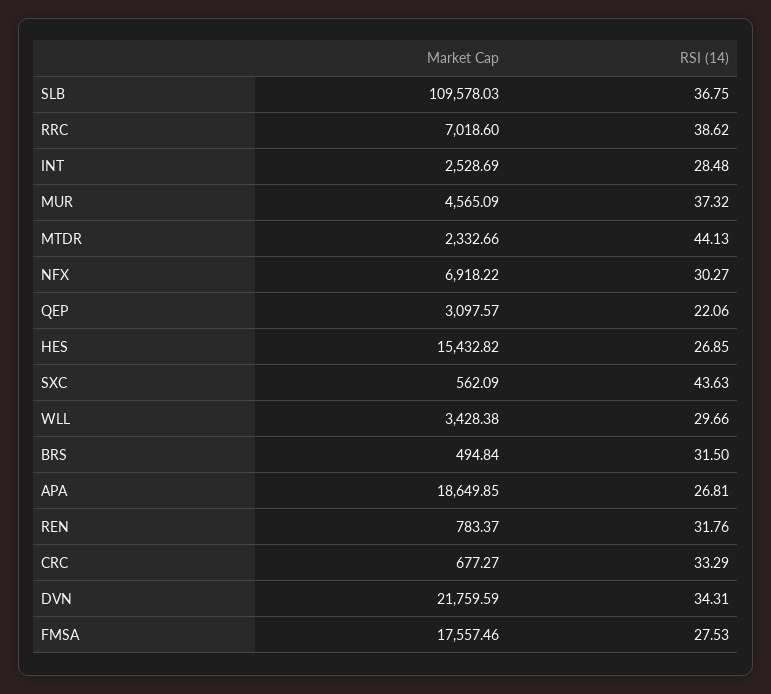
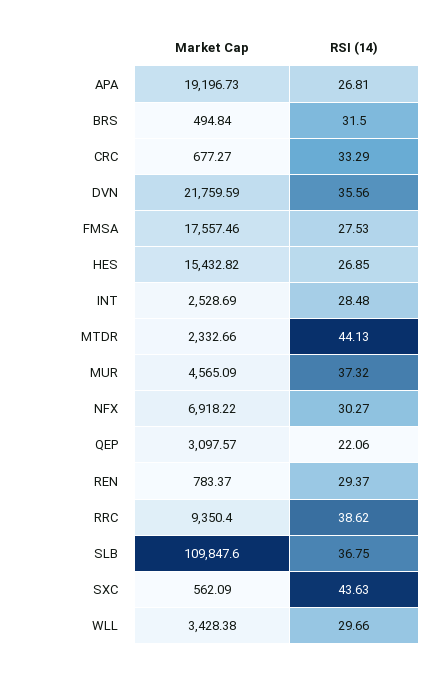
  {
    "Market Cap": {
-     "SLB": 109578.03,
+     "SLB": 109847.6,
-     "RRC": 7018.6,
+     "RRC": 9350.4,
      "INT": 2528.69,
      "MUR": 4565.09,
      "MTDR": 2332.66,
      "NFX": 6918.22,
      "QEP": 3097.57,
      "HES": 15432.82,
      "SXC": 562.09,
      "WLL": 3428.38,
      "BRS": 494.84,
-     "APA": 18649.85,
+     "APA": 19196.73,
      "REN": 783.37,
      "CRC": 677.27,
      "DVN": 21759.59,
      "FMSA": 17557.46
    },
    "RSI (14)": {
      "SLB": 36.75,
      "RRC": 38.62,
      "INT": 28.48,
      "MUR": 37.32,
      "MTDR": 44.13,
      "NFX": 30.27,
      "QEP": 22.06,
      "HES": 26.85,
      "SXC": 43.63,
      "WLL": 29.66,
      "BRS": 31.5,
      "APA": 26.81,
-     "REN": 31.76,
+     "REN": 29.37,
      "CRC": 33.29,
-     "DVN": 34.31,
+     "DVN": 35.56,
      "FMSA": 27.53
    }
  }

